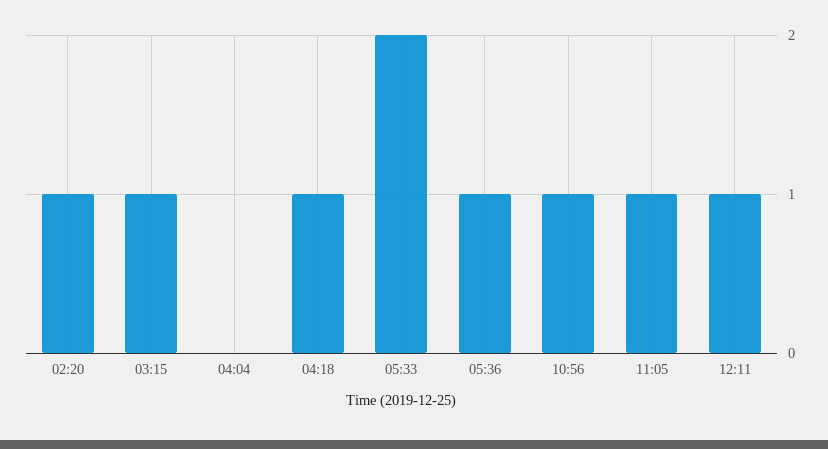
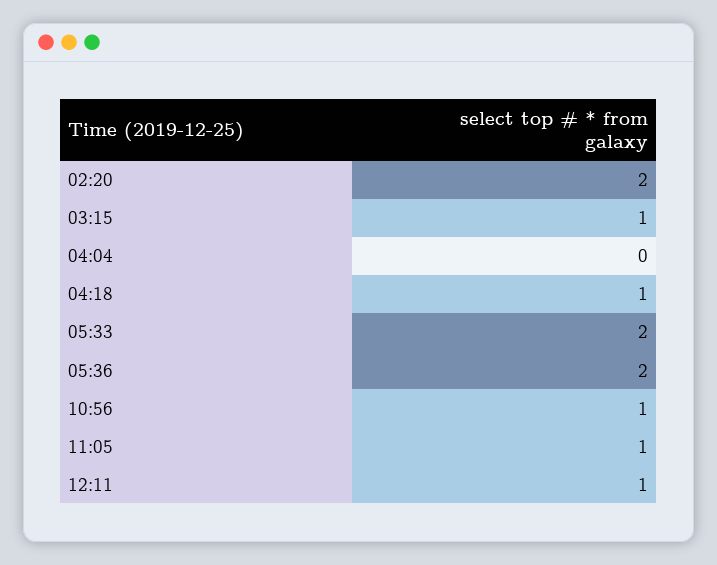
  {
-   "02:20": 1,
+   "02:20": 2,
    "03:15": 1,
    "04:04": 0,
    "04:18": 1,
    "05:33": 2,
-   "05:36": 1,
+   "05:36": 2,
    "10:56": 1,
    "11:05": 1,
    "12:11": 1
  }

